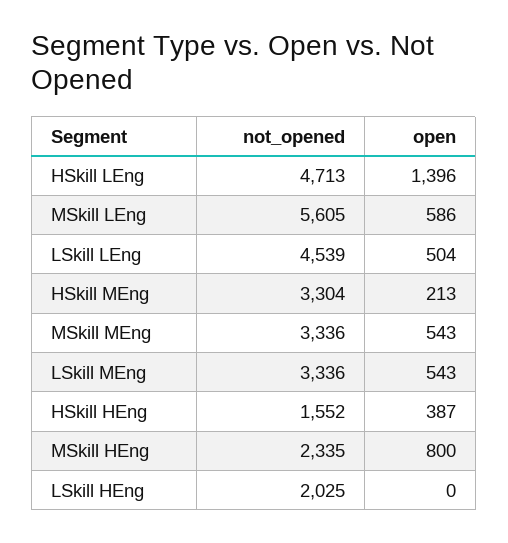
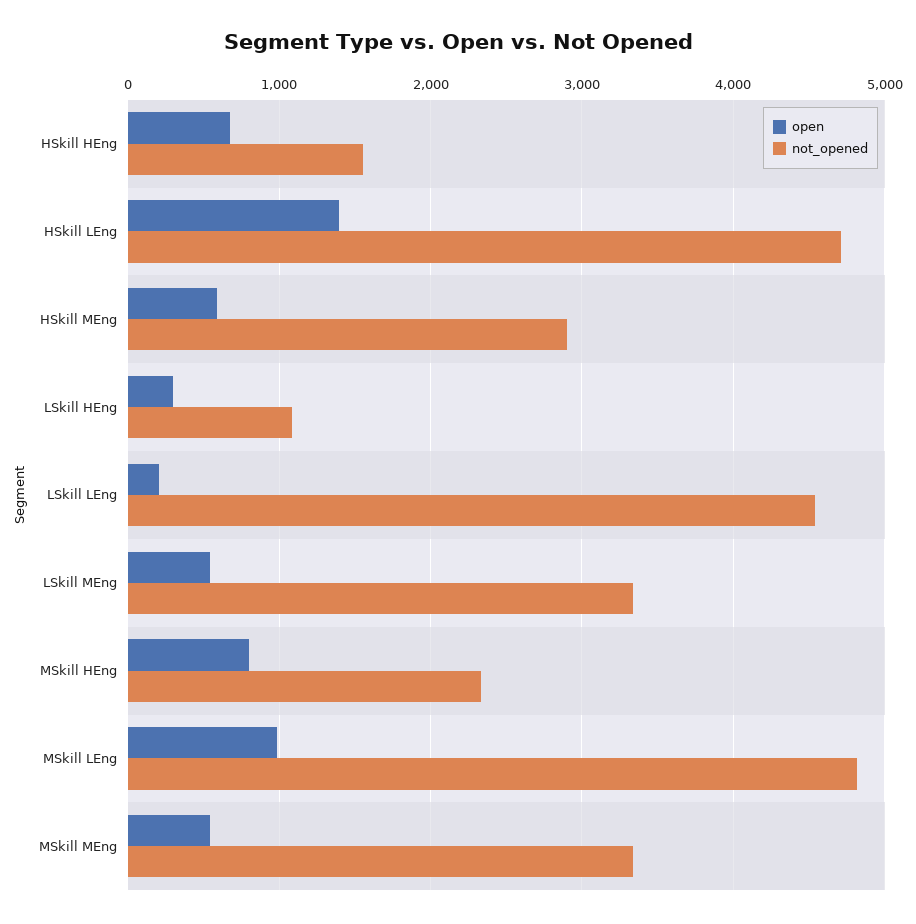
  {
    "not_opened": {
      "HSkill LEng": 4713,
-     "MSkill LEng": 5605,
+     "MSkill LEng": 4800,
      "LSkill LEng": 4539,
-     "HSkill MEng": 3304,
+     "HSkill MEng": 2900,
      "MSkill MEng": 3336,
      "LSkill MEng": 3336,
      "HSkill HEng": 1552,
      "MSkill HEng": 2335,
-     "LSkill HEng": 2025
+     "LSkill HEng": 1100
    },
    "open": {
      "HSkill LEng": 1396,
-     "MSkill LEng": 586,
+     "MSkill LEng": 1000,
-     "LSkill LEng": 504,
+     "LSkill LEng": 200,
-     "HSkill MEng": 213,
+     "HSkill MEng": 600,
      "MSkill MEng": 543,
      "LSkill MEng": 543,
-     "HSkill HEng": 387,
+     "HSkill HEng": 700,
      "MSkill HEng": 800,
-     "LSkill HEng": 0
+     "LSkill HEng": 300
    }
  }

